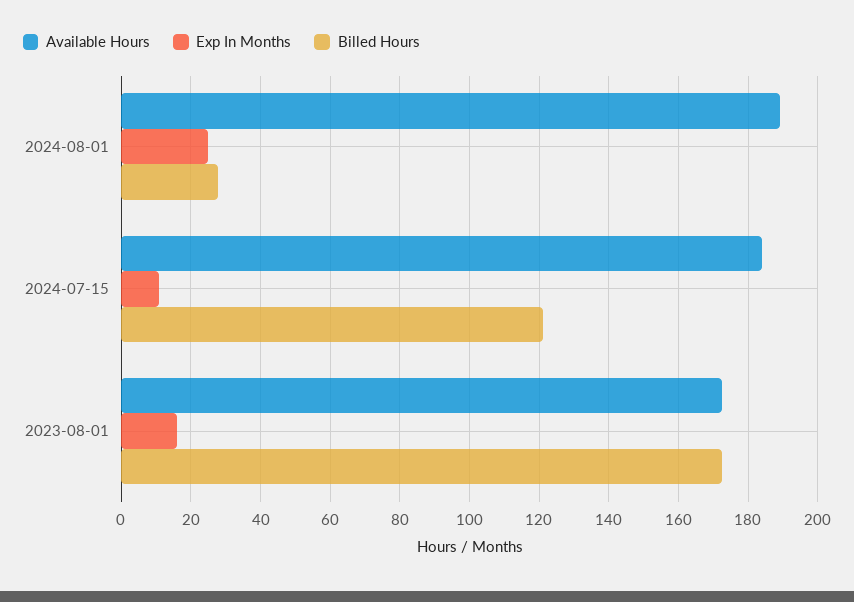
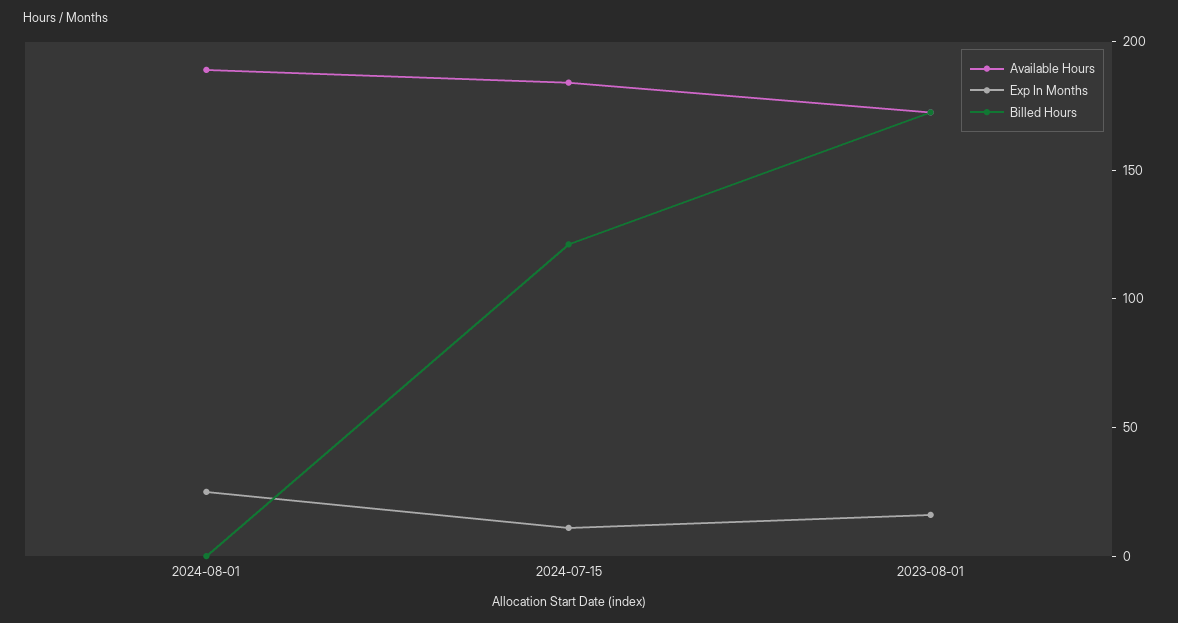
  {
    "Available Hours": {
      "2024-08-01": 190,
      "2024-07-15": 184,
      "2023-08-01": 172
    },
    "Exp In Months": {
      "2024-08-01": 26,
      "2024-07-15": 12,
      "2023-08-01": 16
    },
    "Billed Hours": {
-     "2024-08-01": 28,
+     "2024-08-01": 0,
      "2024-07-15": 122,
      "2023-08-01": 172
    }
  }

